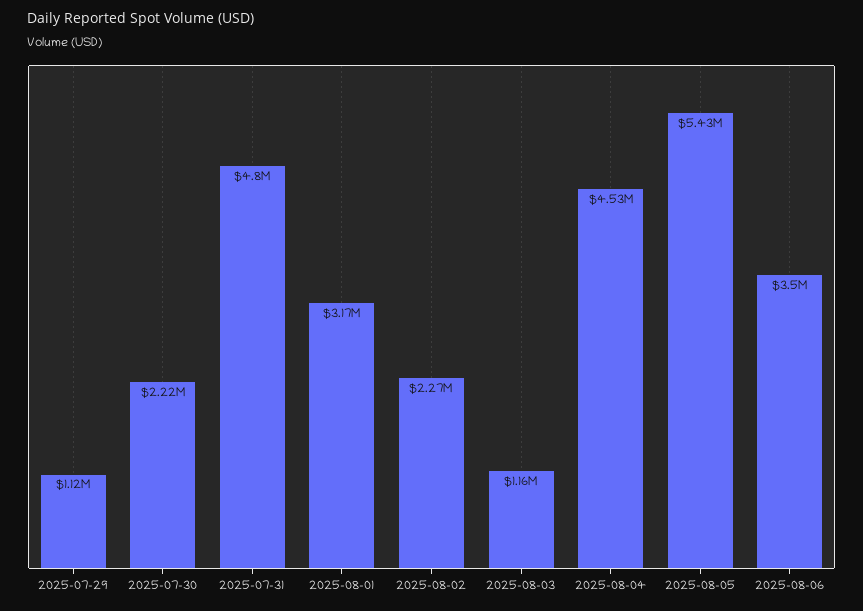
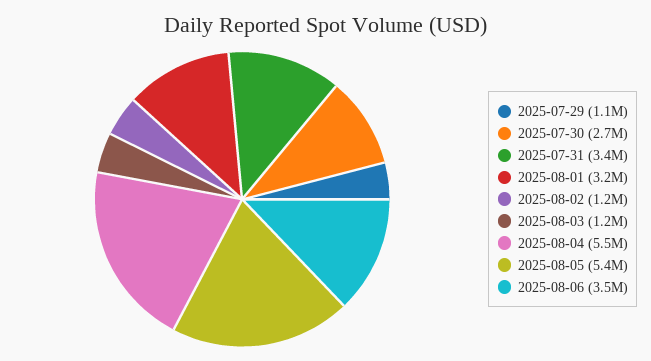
  {
    "2025-07-29": 1120000,
-   "2025-07-30": 2220000,
+   "2025-07-30": 2700000,
-   "2025-07-31": 4800000,
+   "2025-07-31": 3400000,
    "2025-08-01": 3170000,
-   "2025-08-02": 2270000,
+   "2025-08-02": 1200000,
    "2025-08-03": 1160000,
-   "2025-08-04": 4530000,
+   "2025-08-04": 5500000,
    "2025-08-05": 5430000,
    "2025-08-06": 3500000
  }

